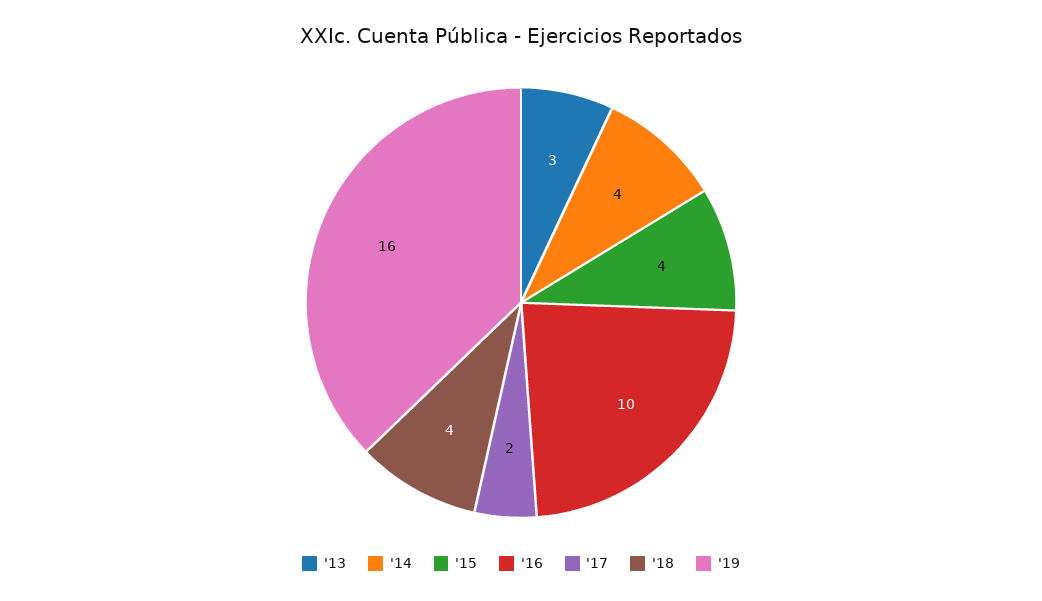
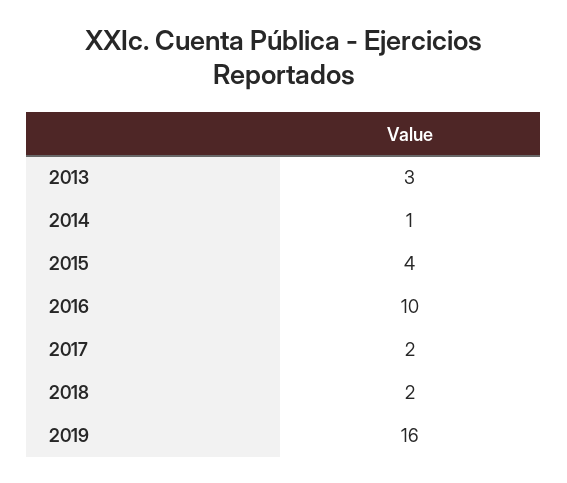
  {
    "'13": 3,
-   "'14": 4,
+   "'14": 1,
    "'15": 4,
    "'16": 10,
    "'17": 2,
-   "'18": 4,
+   "'18": 2,
    "'19": 16
  }

